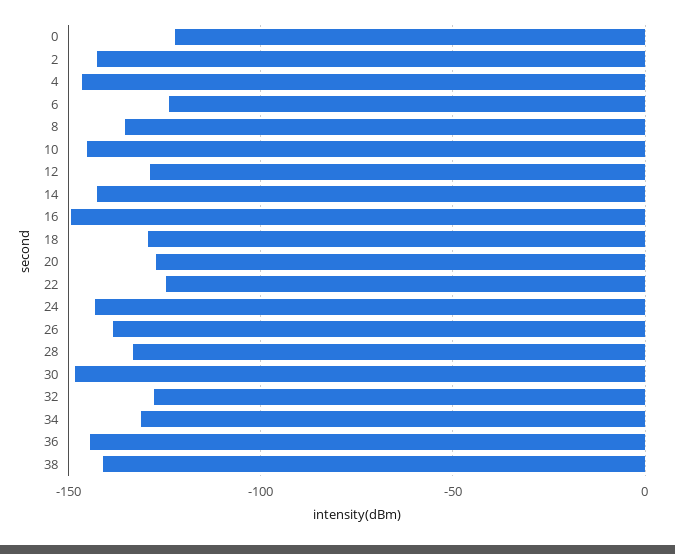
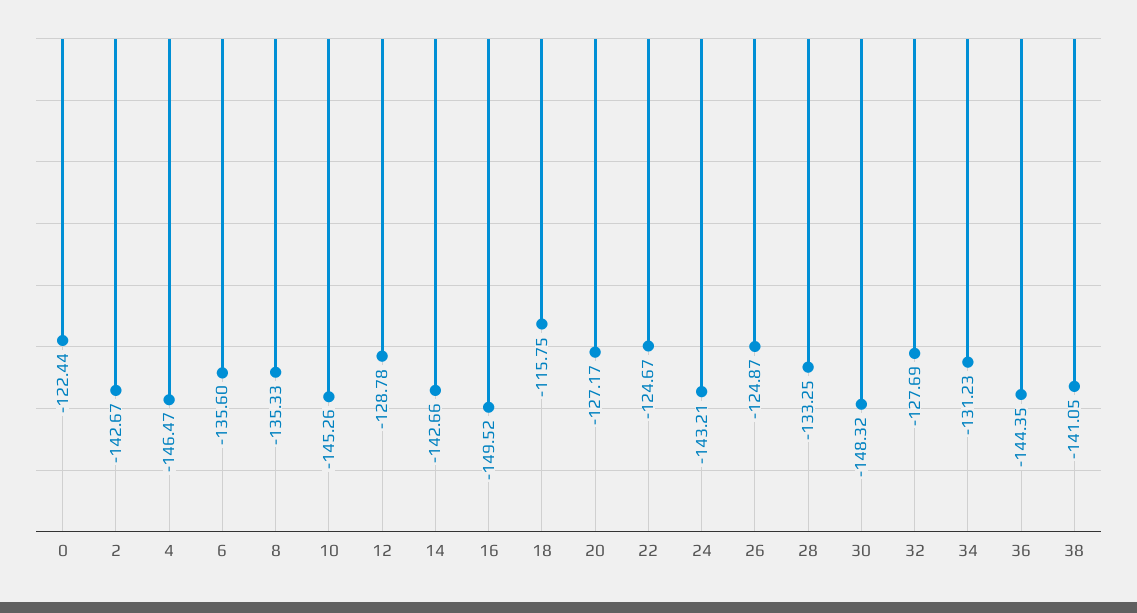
  {
    "0": -122.44,
    "2": -142.67,
    "4": -146.47,
-   "6": -125,
+   "6": -135.6,
    "8": -135.33,
    "10": -145.26,
    "12": -128.78,
    "14": -142.66,
    "16": -149.52,
-   "18": -130,
+   "18": -115.75,
    "20": -127.17,
    "22": -124.67,
    "24": -143.21,
-   "26": -140,
+   "26": -124.87,
    "28": -133.25,
    "30": -148.32,
    "32": -127.69,
    "34": -131.23,
    "36": -144.35,
    "38": -141.05
  }

